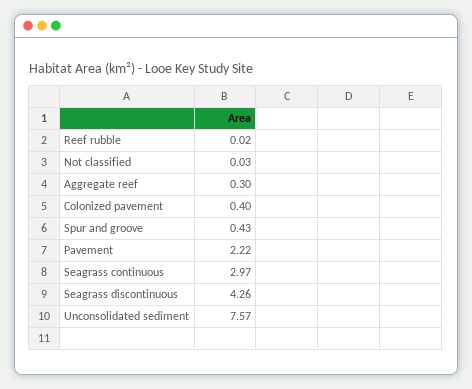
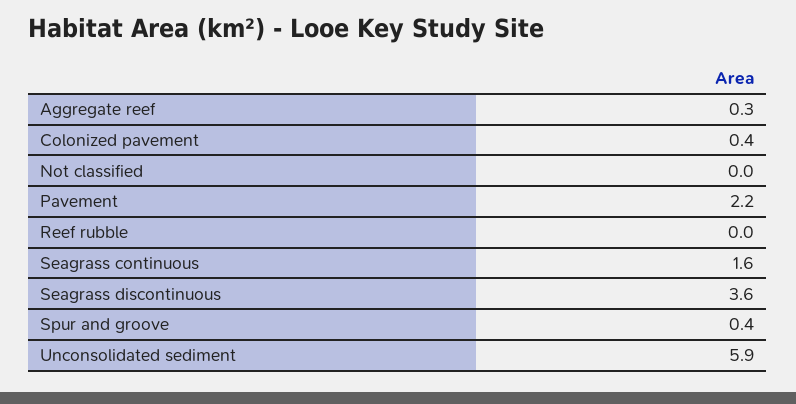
  {
    "Reef rubble": 0.02,
    "Not classified": 0.03,
    "Aggregate reef": 0.3,
    "Colonized pavement": 0.4,
    "Spur and groove": 0.43,
    "Pavement": 2.22,
-   "Seagrass continuous": 2.97,
+   "Seagrass continuous": 1.6,
-   "Seagrass discontinuous": 4.26,
+   "Seagrass discontinuous": 3.6,
-   "Unconsolidated sediment": 7.57
+   "Unconsolidated sediment": 5.9
  }

